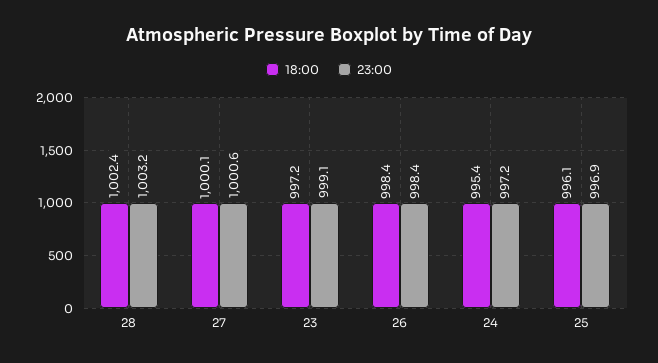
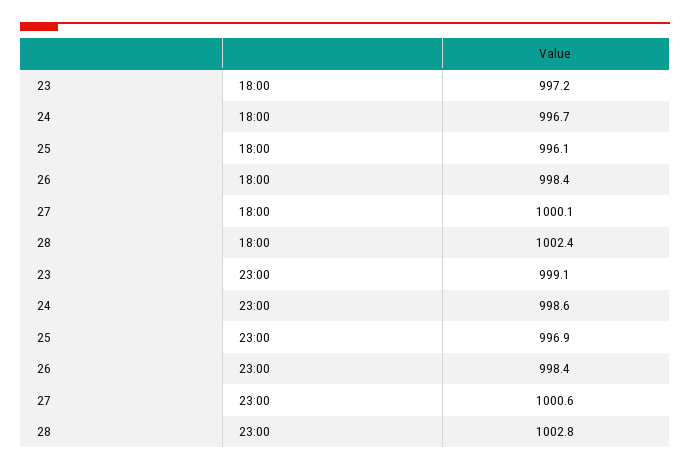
  {
    "18:00": {
      "28": 1002.4,
      "27": 1000.1,
      "23": 997.2,
      "26": 998.4,
-     "24": 995.4,
+     "24": 996.7,
      "25": 996.1
    },
    "23:00": {
-     "28": 1003.2,
+     "28": 1002.8,
      "27": 1000.6,
      "23": 999.1,
      "26": 998.4,
-     "24": 997.2,
+     "24": 998.6,
      "25": 996.9
    }
  }

